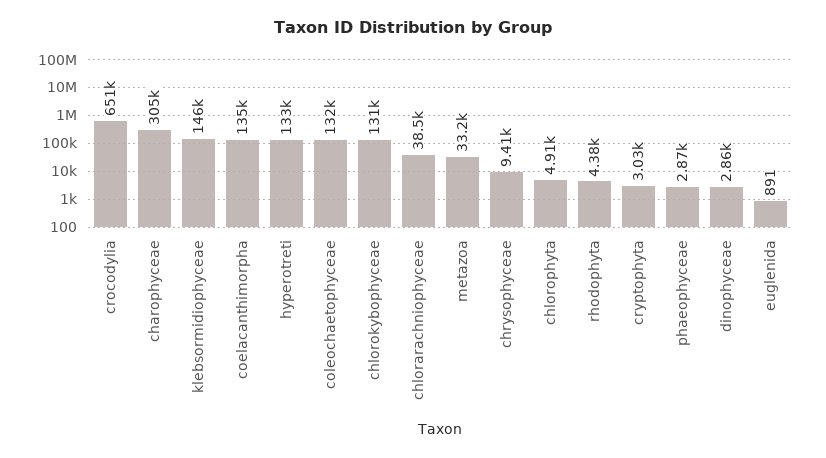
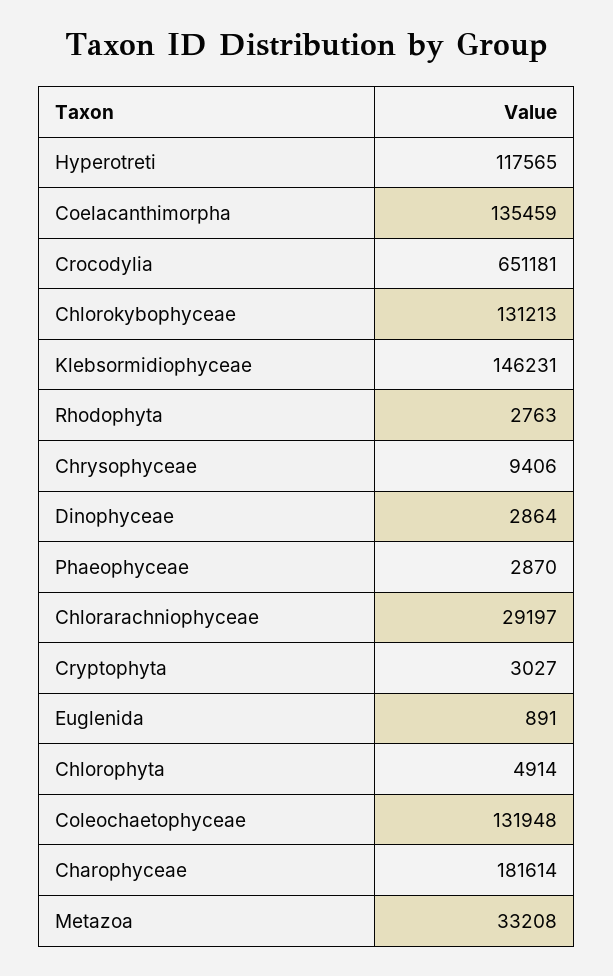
  {
    "crocodylia": 651181,
-   "charophyceae": 305000,
+   "charophyceae": 181614,
    "klebsormidiophyceae": 146231,
    "coelacanthimorpha": 135459,
-   "hyperotreti": 133000,
+   "hyperotreti": 117565,
    "coleochaetophyceae": 131948,
    "chlorokybophyceae": 131213,
-   "chlorarachniophyceae": 38500,
+   "chlorarachniophyceae": 29197,
    "metazoa": 33208,
    "chrysophyceae": 9406,
    "chlorophyta": 4914,
-   "rhodophyta": 4380,
+   "rhodophyta": 2763,
    "cryptophyta": 3027,
    "phaeophyceae": 2870,
    "dinophyceae": 2864,
    "euglenida": 891
  }

